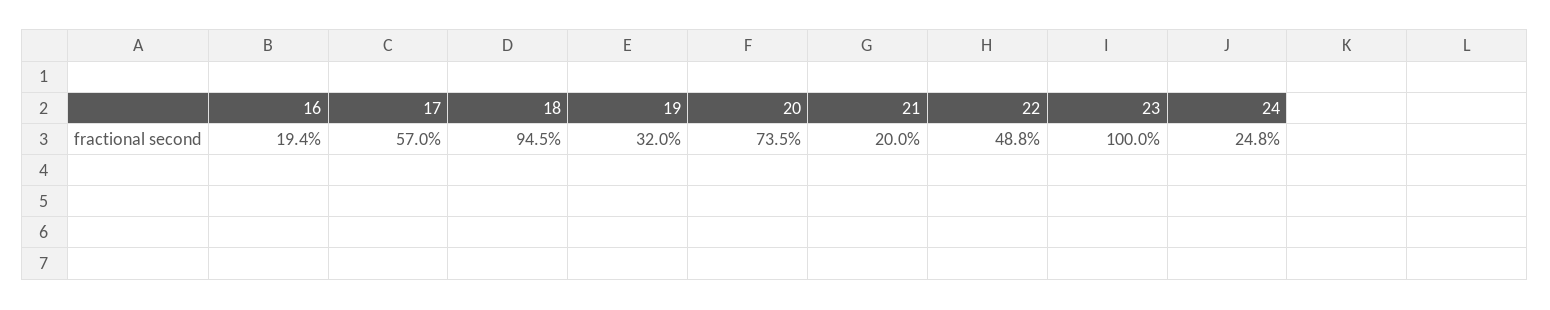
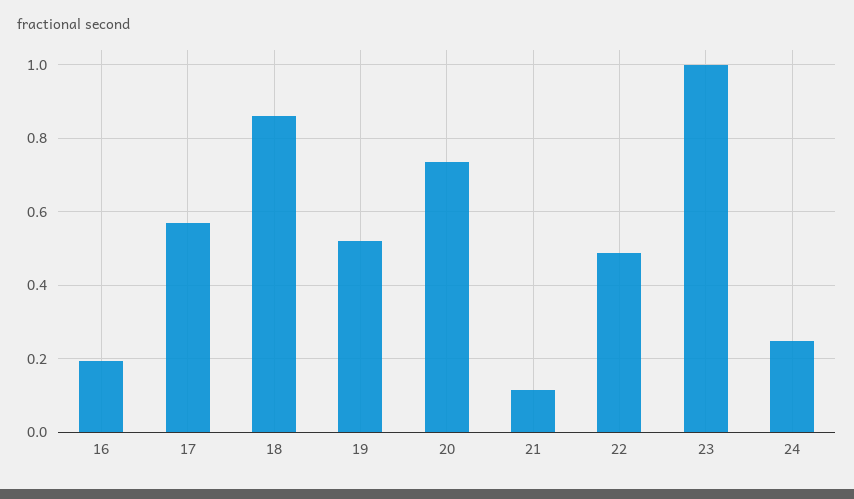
  {
    "16": 0.194,
    "17": 0.57,
-   "18": 0.945,
+   "18": 0.86,
-   "19": 0.32,
+   "19": 0.52,
    "20": 0.735,
-   "21": 0.2,
+   "21": 0.12,
    "22": 0.488,
    "23": 1,
    "24": 0.248
  }

